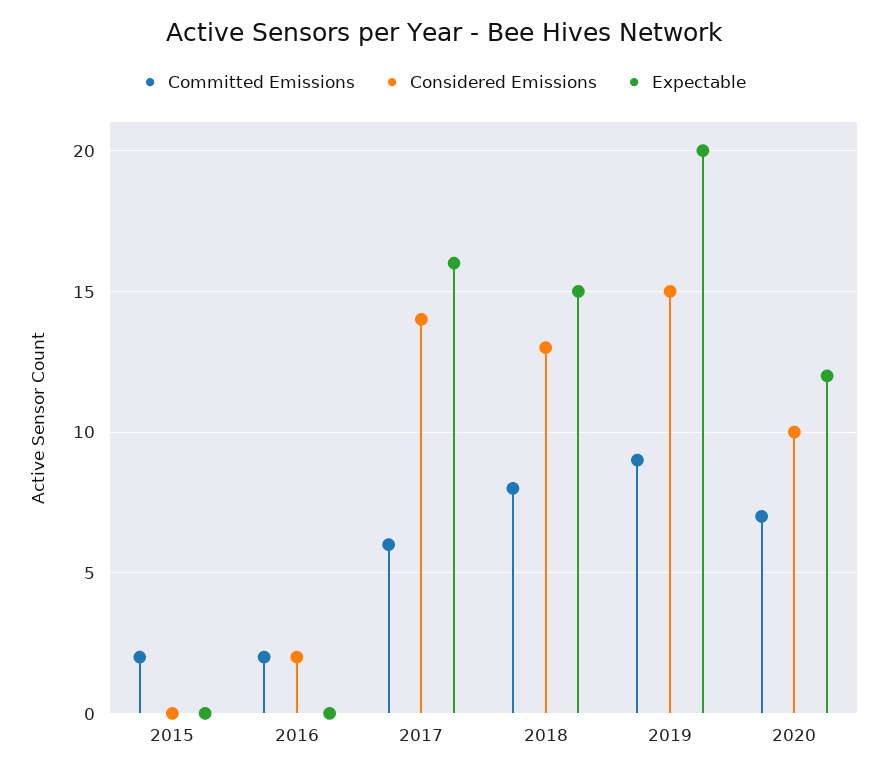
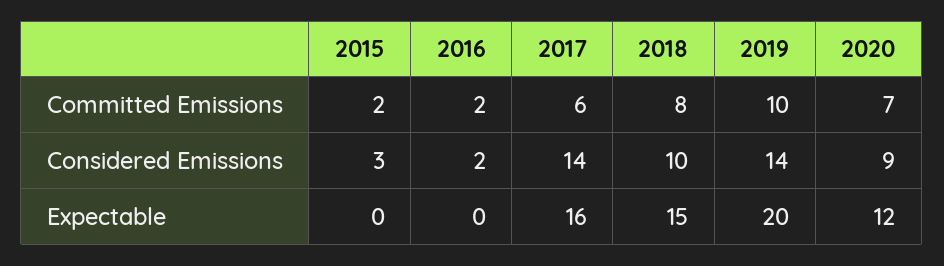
  {
    "Committed Emissions": {
      "2015": 2,
      "2016": 2,
      "2017": 6,
      "2018": 8,
-     "2019": 9,
+     "2019": 10,
      "2020": 7
    },
    "Considered Emissions": {
-     "2015": 0,
+     "2015": 3,
      "2016": 2,
      "2017": 14,
-     "2018": 13,
+     "2018": 10,
-     "2019": 15,
+     "2019": 14,
-     "2020": 10
+     "2020": 9
    },
    "Expectable": {
      "2015": 0,
      "2016": 0,
      "2017": 16,
      "2018": 15,
      "2019": 20,
      "2020": 12
    }
  }

